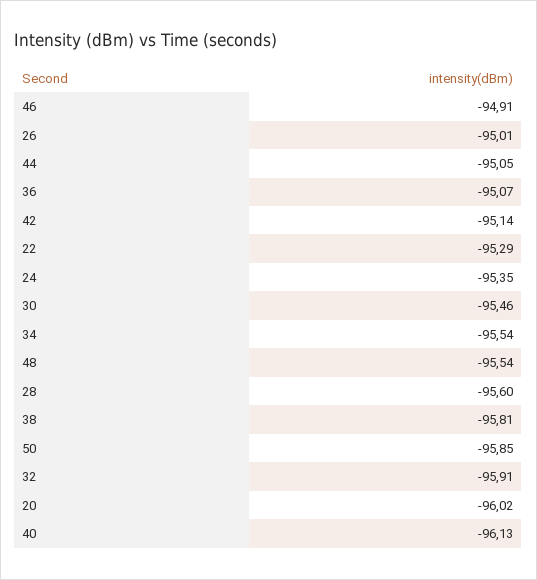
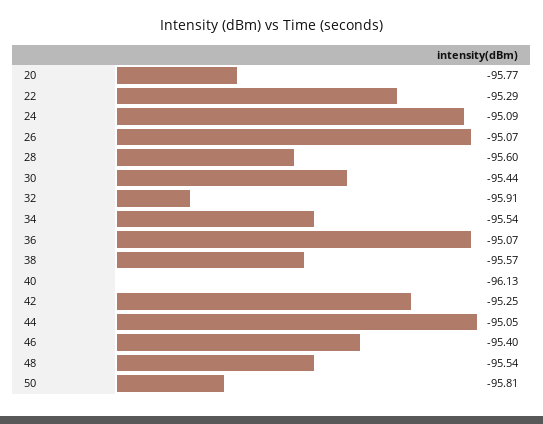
  {
-   "46": -94.91,
+   "46": -95.4,
-   "26": -95.01,
+   "26": -95.07,
    "44": -95.05,
    "36": -95.07,
-   "42": -95.14,
+   "42": -95.25,
    "22": -95.29,
-   "24": -95.35,
+   "24": -95.09,
-   "30": -95.46,
+   "30": -95.44,
    "34": -95.54,
    "48": -95.54,
    "28": -95.6,
-   "38": -95.81,
+   "38": -95.57,
-   "50": -95.85,
+   "50": -95.81,
    "32": -95.91,
-   "20": -96.02,
+   "20": -95.77,
    "40": -96.13
  }

